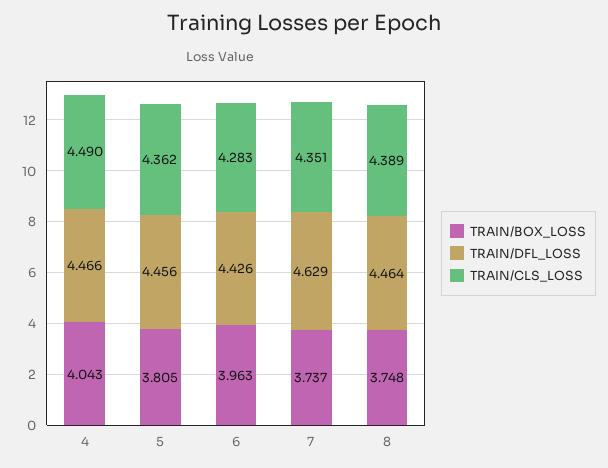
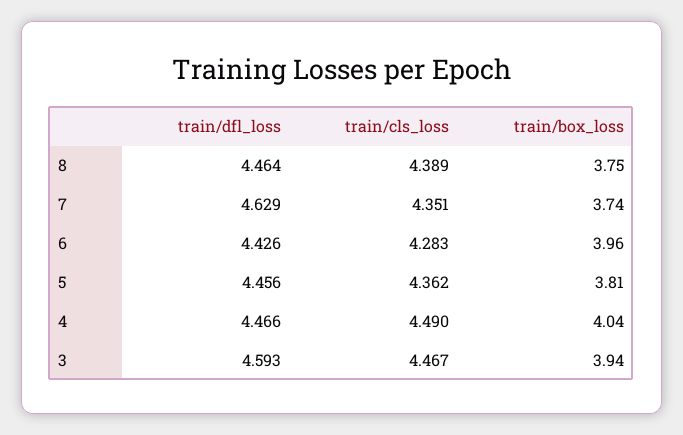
  {
    "TRAIN/BOX_LOSS": {
      "4": 4.043,
      "5": 3.805,
      "6": 3.963,
      "7": 3.737,
-     "8": 3.748
+     "8": 3.748,
+     "3": 3.94
    },
    "TRAIN/DFL_LOSS": {
      "4": 4.466,
      "5": 4.456,
      "6": 4.426,
      "7": 4.629,
-     "8": 4.464
+     "8": 4.464,
+     "3": 4.593
    },
    "TRAIN/CLS_LOSS": {
      "4": 4.49,
      "5": 4.362,
      "6": 4.283,
      "7": 4.351,
-     "8": 4.389
+     "8": 4.389,
+     "3": 4.467
    }
  }

